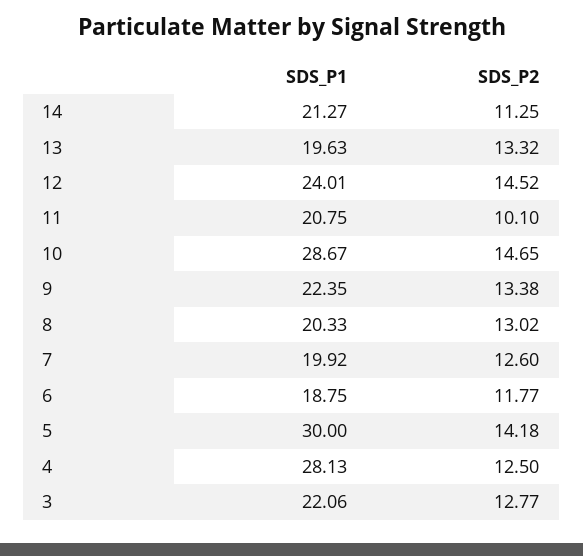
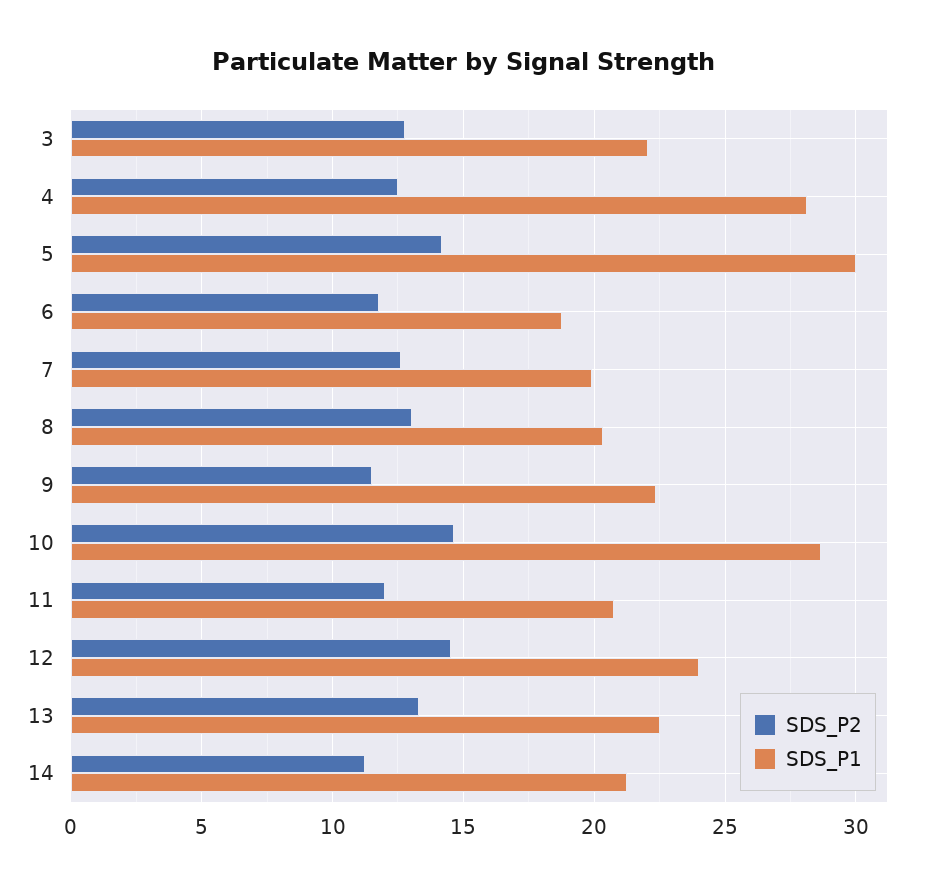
  {
    "SDS_P1": {
      "14": 21.27,
-     "13": 19.63,
+     "13": 22.5,
      "12": 24.01,
      "11": 20.75,
      "10": 28.67,
      "9": 22.35,
      "8": 20.33,
      "7": 19.92,
      "6": 18.75,
      "5": 30,
      "4": 28.13,
      "3": 22.06
    },
    "SDS_P2": {
      "14": 11.25,
      "13": 13.32,
      "12": 14.52,
-     "11": 10.1,
+     "11": 12,
      "10": 14.65,
-     "9": 13.38,
+     "9": 11.5,
      "8": 13.02,
      "7": 12.6,
      "6": 11.77,
      "5": 14.18,
      "4": 12.5,
      "3": 12.77
    }
  }

